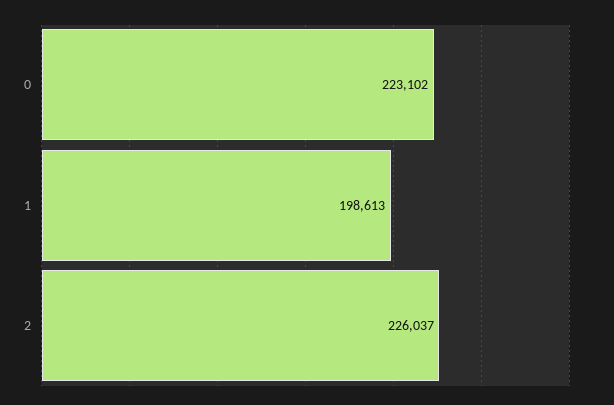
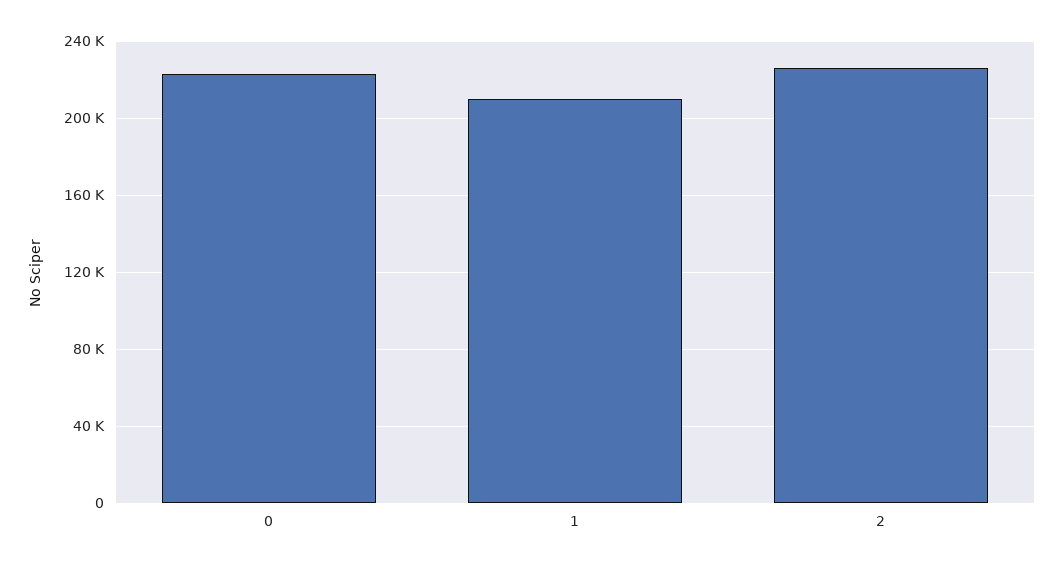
  {
    "0": 223102,
-   "1": 198613,
+   "1": 210000,
    "2": 226037
  }

